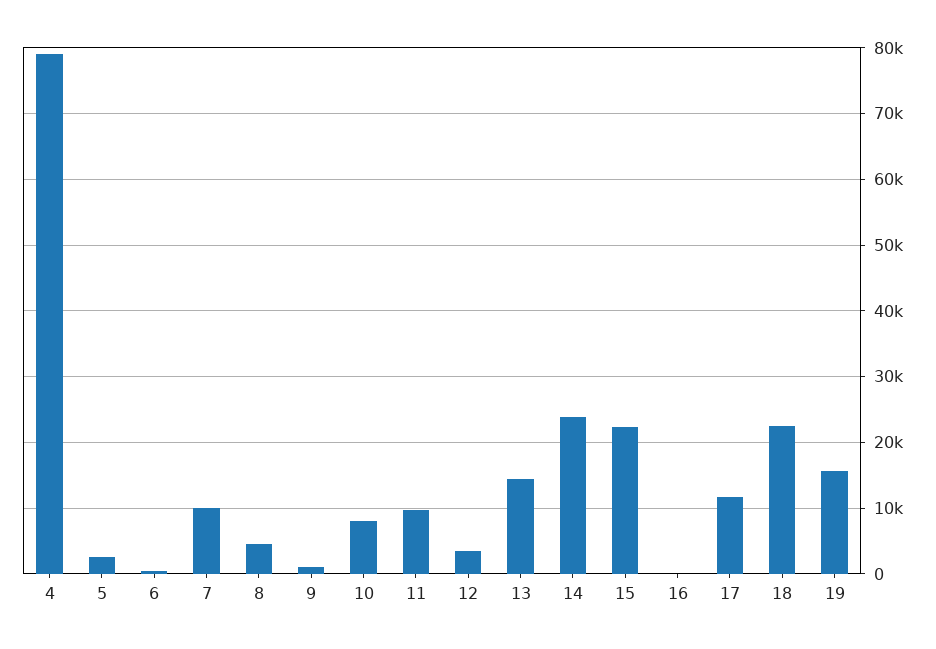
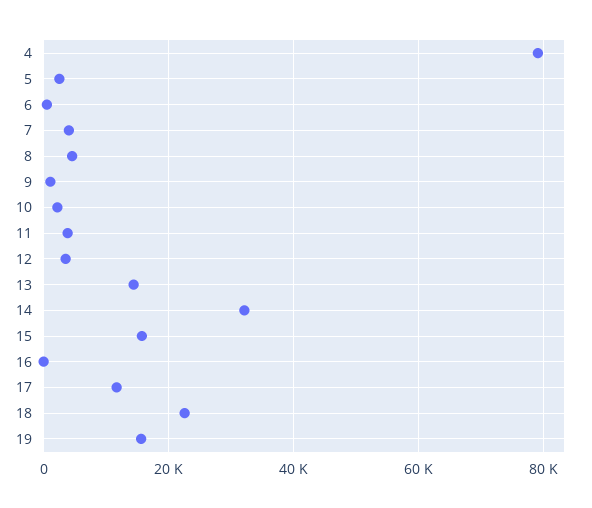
  {
    "4": 79000,
    "5": 3000,
    "6": 1000,
-   "7": 10000,
+   "7": 4000,
    "8": 5000,
    "9": 1000,
-   "10": 8000,
+   "10": 2000,
-   "11": 10000,
+   "11": 4000,
    "12": 4000,
    "13": 14000,
-   "14": 24000,
+   "14": 32000,
-   "15": 22000,
+   "15": 16000,
    "16": 0,
    "17": 12000,
    "18": 23000,
    "19": 16000
  }

